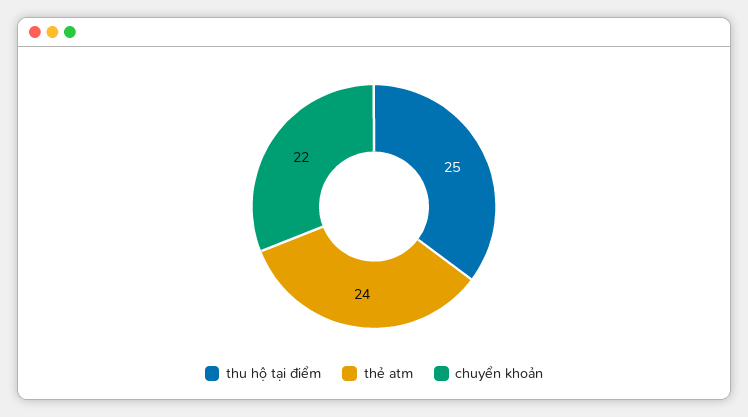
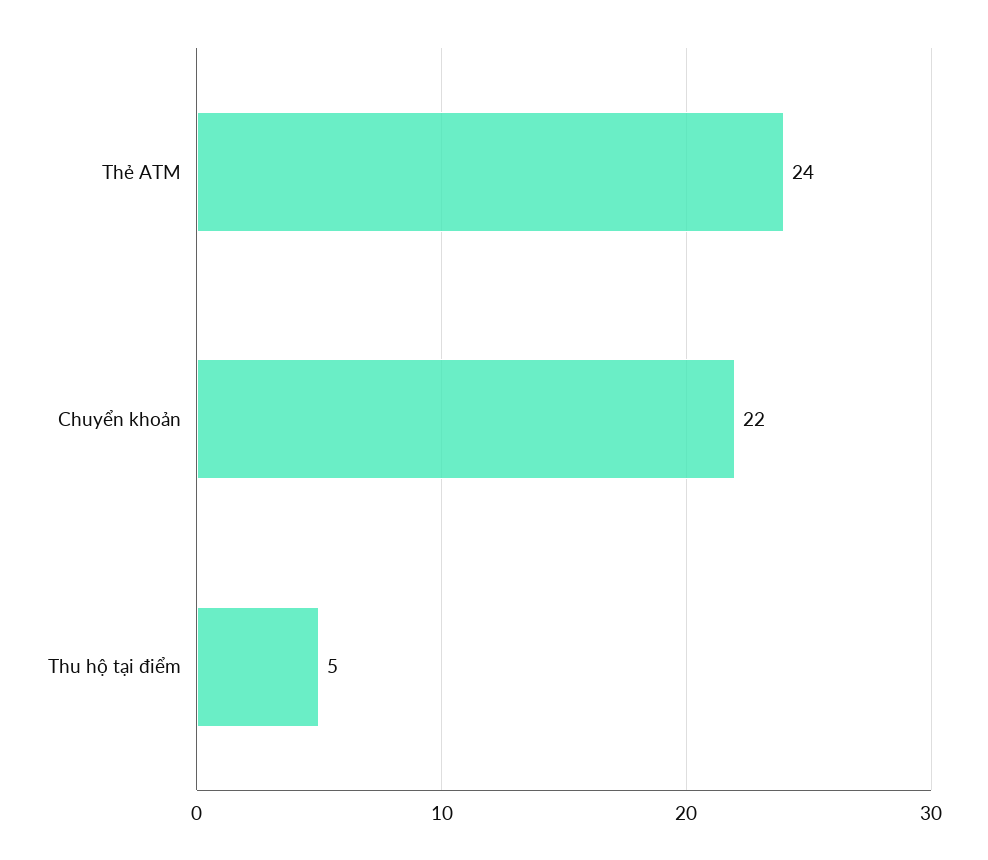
  {
-   "thu hộ tại điểm": 25,
+   "thu hộ tại điểm": 5,
    "thẻ atm": 24,
    "chuyển khoản": 22
  }

